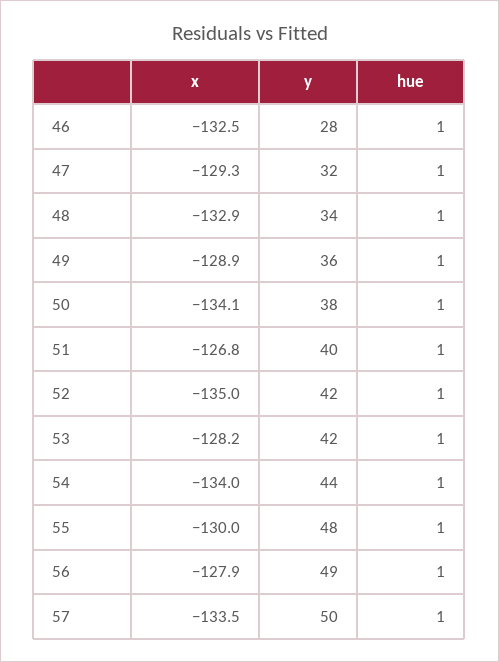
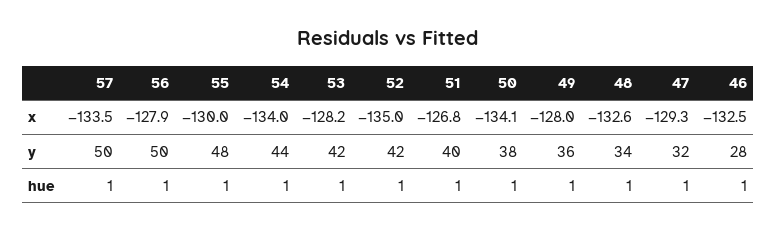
  {
    "x": {
      "46": -132.5,
      "47": -129.3,
-     "48": -132.9,
+     "48": -132.6,
-     "49": -128.9,
+     "49": -128,
      "50": -134.1,
      "51": -126.8,
      "52": -135,
      "53": -128.2,
      "54": -134,
      "55": -130,
      "56": -127.9,
      "57": -133.5
    },
    "y": {
      "46": 28,
      "47": 32,
      "48": 34,
      "49": 36,
      "50": 38,
      "51": 40,
      "52": 42,
      "53": 42,
      "54": 44,
      "55": 48,
-     "56": 49,
+     "56": 50,
      "57": 50
    },
    "hue": {
      "46": 1,
      "47": 1,
      "48": 1,
      "49": 1,
      "50": 1,
      "51": 1,
      "52": 1,
      "53": 1,
      "54": 1,
      "55": 1,
      "56": 1,
      "57": 1
    }
  }

